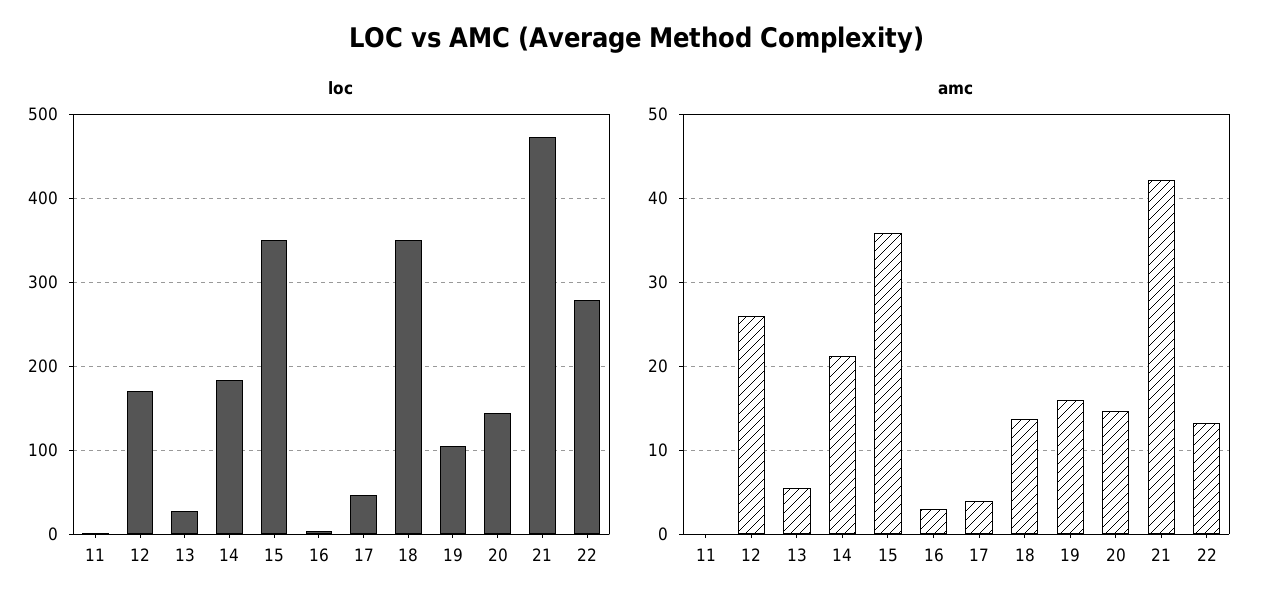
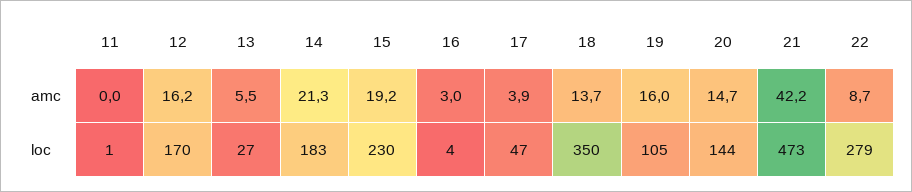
  {
    "loc": {
      "11": 1,
      "12": 170,
      "13": 27,
      "14": 183,
-     "15": 350,
+     "15": 230,
      "16": 4,
      "17": 47,
      "18": 350,
      "19": 105,
      "20": 144,
      "21": 473,
      "22": 279
    },
    "amc": {
      "11": 0,
-     "12": 26,
+     "12": 16.2,
      "13": 5.5,
      "14": 21.3,
-     "15": 36,
+     "15": 19.2,
      "16": 3,
      "17": 3.9,
      "18": 13.7,
      "19": 16,
      "20": 14.7,
      "21": 42.2,
-     "22": 13
+     "22": 8.7
    }
  }

